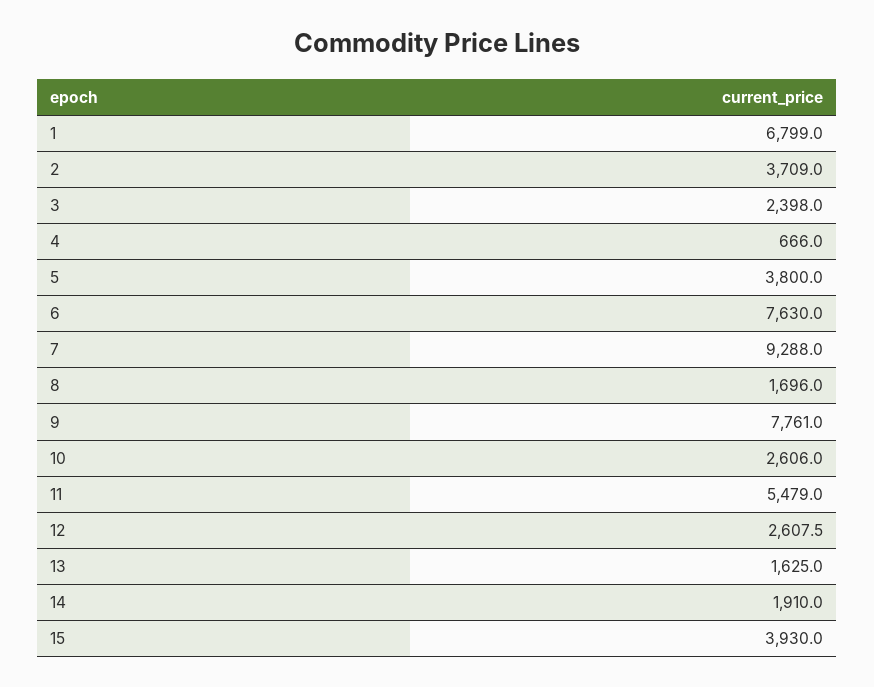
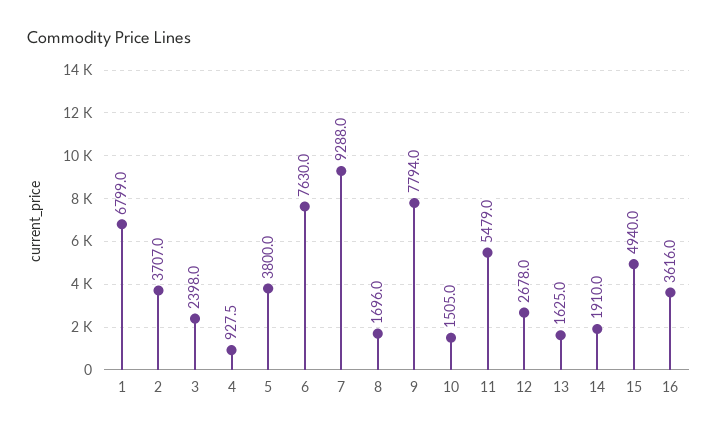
  {
    "1": 6799,
-   "2": 3709,
+   "2": 3707,
    "3": 2398,
-   "4": 666,
+   "4": 927.5,
    "5": 3800,
    "6": 7630,
    "7": 9288,
    "8": 1696,
-   "9": 7761,
+   "9": 7794,
-   "10": 2606,
+   "10": 1505,
    "11": 5479,
-   "12": 2607.5,
+   "12": 2678,
    "13": 1625,
    "14": 1910,
-   "15": 3930
+   "15": 4940,
+   "16": 3616
  }

